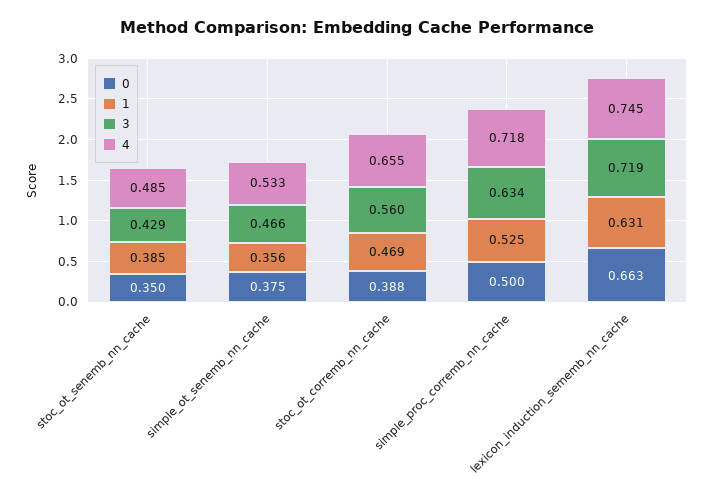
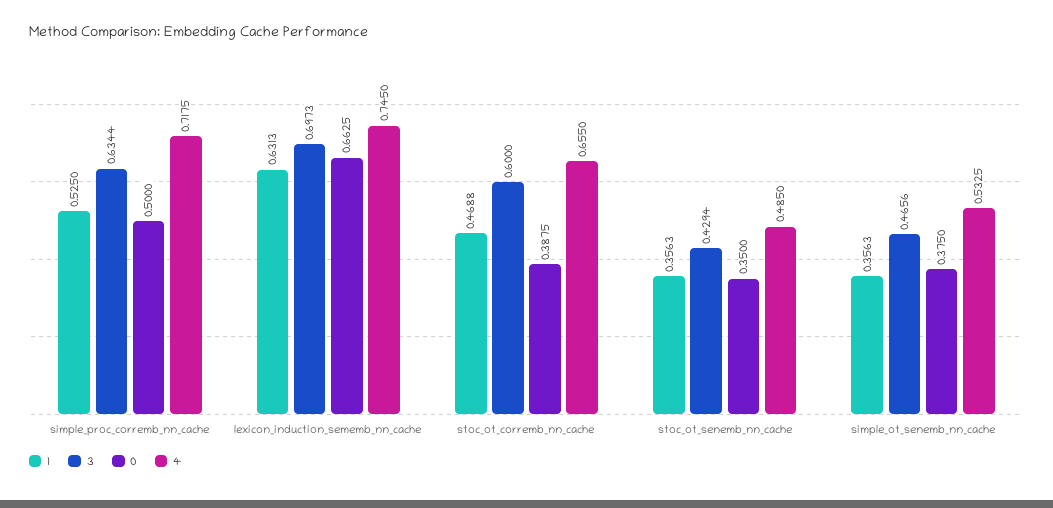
  {
    "0": {
      "stoc_ot_senemb_nn_cache": 0.35,
      "simple_ot_senemb_nn_cache": 0.375,
      "stoc_ot_corremb_nn_cache": 0.3875,
      "simple_proc_corremb_nn_cache": 0.5,
      "lexicon_induction_sememb_nn_cache": 0.6625
    },
    "1": {
-     "stoc_ot_senemb_nn_cache": 0.385,
+     "stoc_ot_senemb_nn_cache": 0.3563,
      "simple_ot_senemb_nn_cache": 0.3563,
      "stoc_ot_corremb_nn_cache": 0.4688,
      "simple_proc_corremb_nn_cache": 0.525,
      "lexicon_induction_sememb_nn_cache": 0.6313
    },
    "3": {
      "stoc_ot_senemb_nn_cache": 0.4294,
      "simple_ot_senemb_nn_cache": 0.4656,
-     "stoc_ot_corremb_nn_cache": 0.56,
+     "stoc_ot_corremb_nn_cache": 0.6,
      "simple_proc_corremb_nn_cache": 0.6344,
-     "lexicon_induction_sememb_nn_cache": 0.719
+     "lexicon_induction_sememb_nn_cache": 0.6973
    },
    "4": {
      "stoc_ot_senemb_nn_cache": 0.485,
      "simple_ot_senemb_nn_cache": 0.5325,
      "stoc_ot_corremb_nn_cache": 0.655,
      "simple_proc_corremb_nn_cache": 0.7175,
      "lexicon_induction_sememb_nn_cache": 0.745
    }
  }

